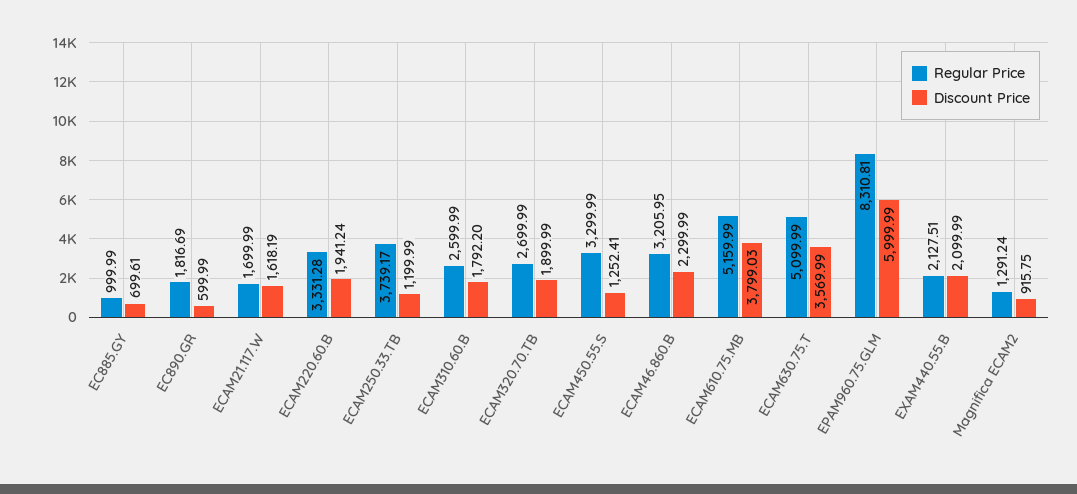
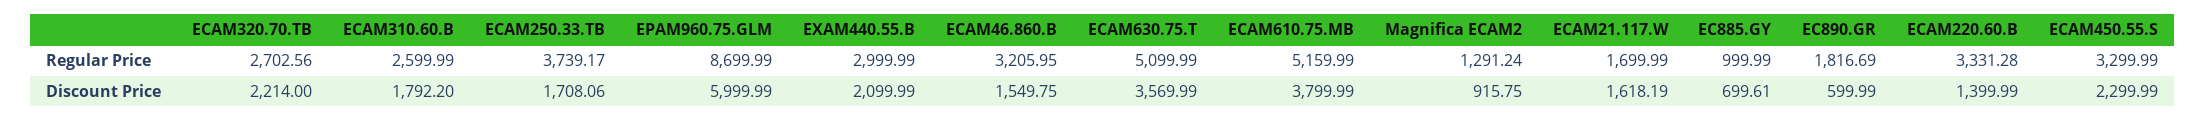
  {
    "Regular Price": {
      "EC885.GY": 999.99,
      "EC890.GR": 1816.69,
      "ECAM21.117.W": 1699.99,
      "ECAM220.60.B": 3331.28,
      "ECAM250.33.TB": 3739.17,
      "ECAM310.60.B": 2599.99,
-     "ECAM320.70.TB": 2699.99,
+     "ECAM320.70.TB": 2702.56,
      "ECAM450.55.S": 3299.99,
      "ECAM46.860.B": 3205.95,
      "ECAM610.75.MB": 5159.99,
      "ECAM630.75.T": 5099.99,
-     "EPAM960.75.GLM": 8310.81,
+     "EPAM960.75.GLM": 8699.99,
-     "EXAM440.55.B": 2127.51,
+     "EXAM440.55.B": 2999.99,
      "Magnifica ECAM2": 1291.24
    },
    "Discount Price": {
      "EC885.GY": 699.61,
      "EC890.GR": 599.99,
      "ECAM21.117.W": 1618.19,
-     "ECAM220.60.B": 1941.24,
+     "ECAM220.60.B": 1399.99,
-     "ECAM250.33.TB": 1199.99,
+     "ECAM250.33.TB": 1708.06,
      "ECAM310.60.B": 1792.2,
-     "ECAM320.70.TB": 1899.99,
+     "ECAM320.70.TB": 2214,
-     "ECAM450.55.S": 1252.41,
+     "ECAM450.55.S": 2299.99,
-     "ECAM46.860.B": 2299.99,
+     "ECAM46.860.B": 1549.75,
-     "ECAM610.75.MB": 3799.03,
+     "ECAM610.75.MB": 3799.99,
      "ECAM630.75.T": 3569.99,
      "EPAM960.75.GLM": 5999.99,
      "EXAM440.55.B": 2099.99,
      "Magnifica ECAM2": 915.75
    }
  }

